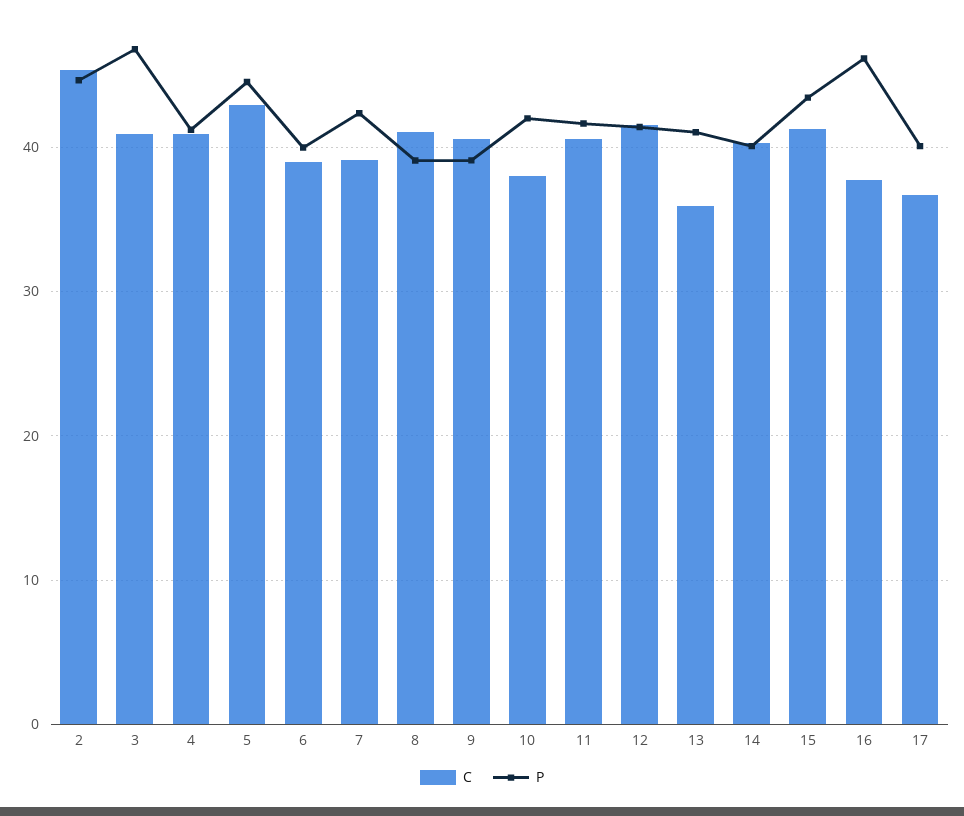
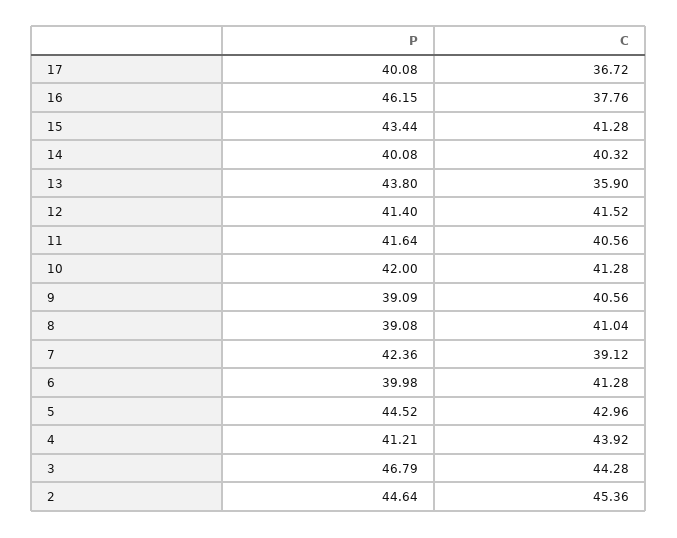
  {
    "C": {
      "2": 45.36,
-     "3": 41,
+     "3": 44.28,
-     "4": 41,
+     "4": 43.92,
      "5": 42.96,
-     "6": 39,
+     "6": 41.28,
      "7": 39.12,
      "8": 41.04,
      "9": 40.56,
-     "10": 38,
+     "10": 41.28,
      "11": 40.56,
      "12": 41.52,
      "13": 35.9,
      "14": 40.32,
      "15": 41.28,
      "16": 37.76,
      "17": 36.72
    },
    "P": {
      "2": 44.64,
      "3": 46.79,
      "4": 41.21,
      "5": 44.52,
      "6": 39.98,
      "7": 42.36,
      "8": 39.08,
      "9": 39.09,
      "10": 42,
      "11": 41.64,
      "12": 41.4,
-     "13": 41,
+     "13": 43.8,
      "14": 40.08,
      "15": 43.44,
      "16": 46.15,
      "17": 40.08
    }
  }

